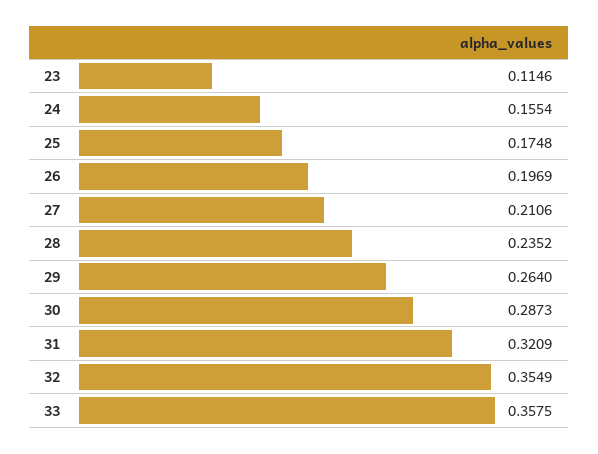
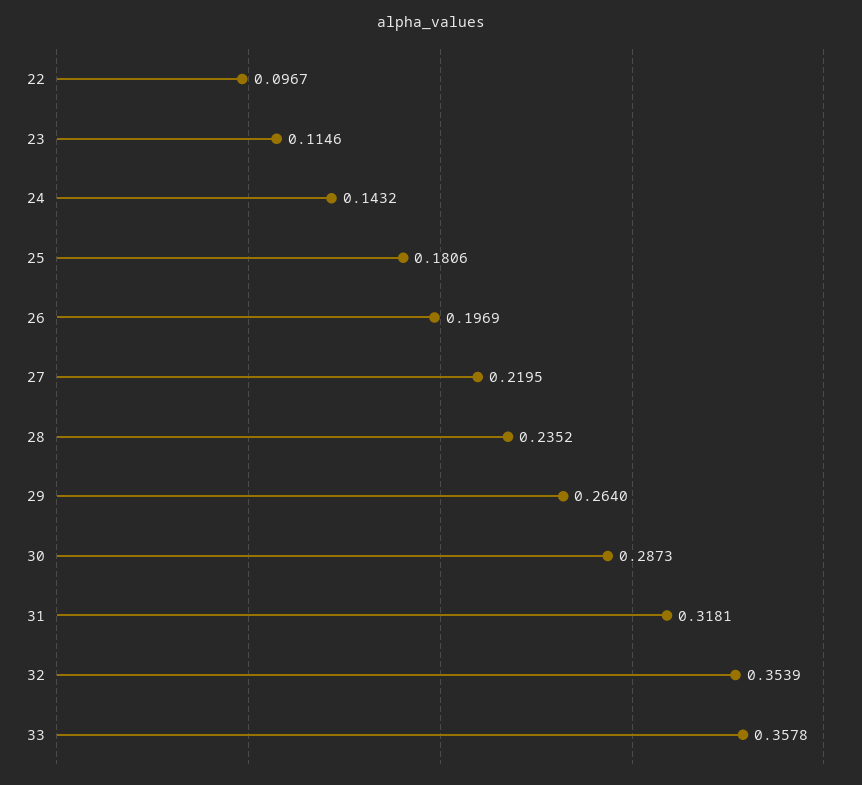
  {
    "23": 0.1146,
-   "24": 0.1554,
+   "24": 0.1432,
-   "25": 0.1748,
+   "25": 0.1806,
    "26": 0.1969,
-   "27": 0.2106,
+   "27": 0.2195,
    "28": 0.2352,
    "29": 0.264,
    "30": 0.2873,
-   "31": 0.3209,
+   "31": 0.3181,
-   "32": 0.3549,
+   "32": 0.3539,
-   "33": 0.3575
+   "33": 0.3578,
+   "22": 0.0967
  }

